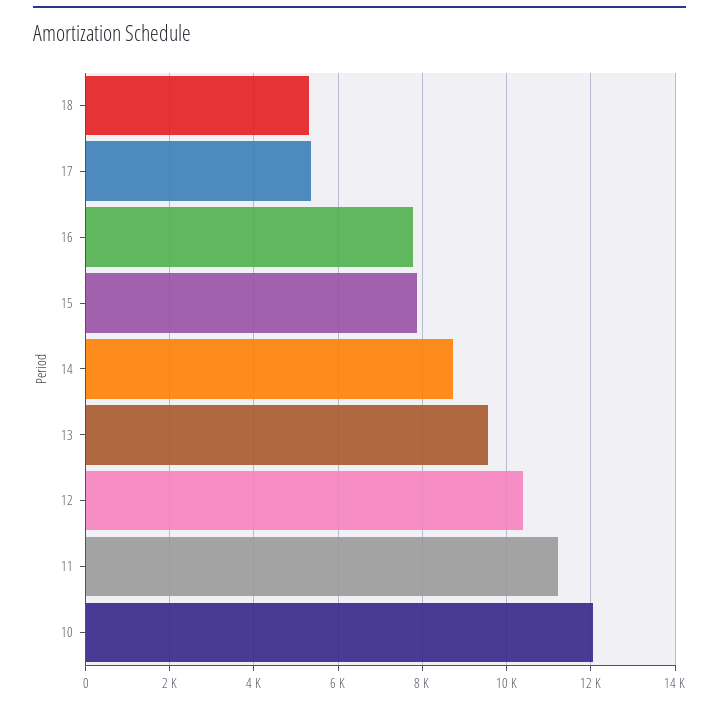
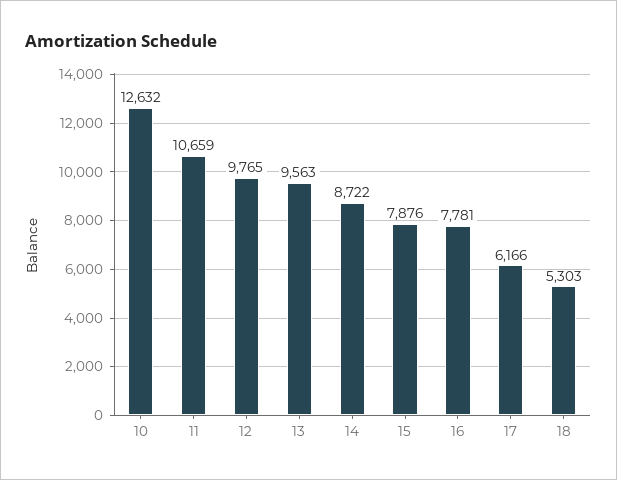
  {
    "18": 5303,
-   "17": 5400,
+   "17": 6166,
    "16": 7781,
    "15": 7876,
    "14": 8722,
    "13": 9563,
-   "12": 10400,
+   "12": 9765,
-   "11": 11200,
+   "11": 10659,
-   "10": 12000
+   "10": 12632
  }

